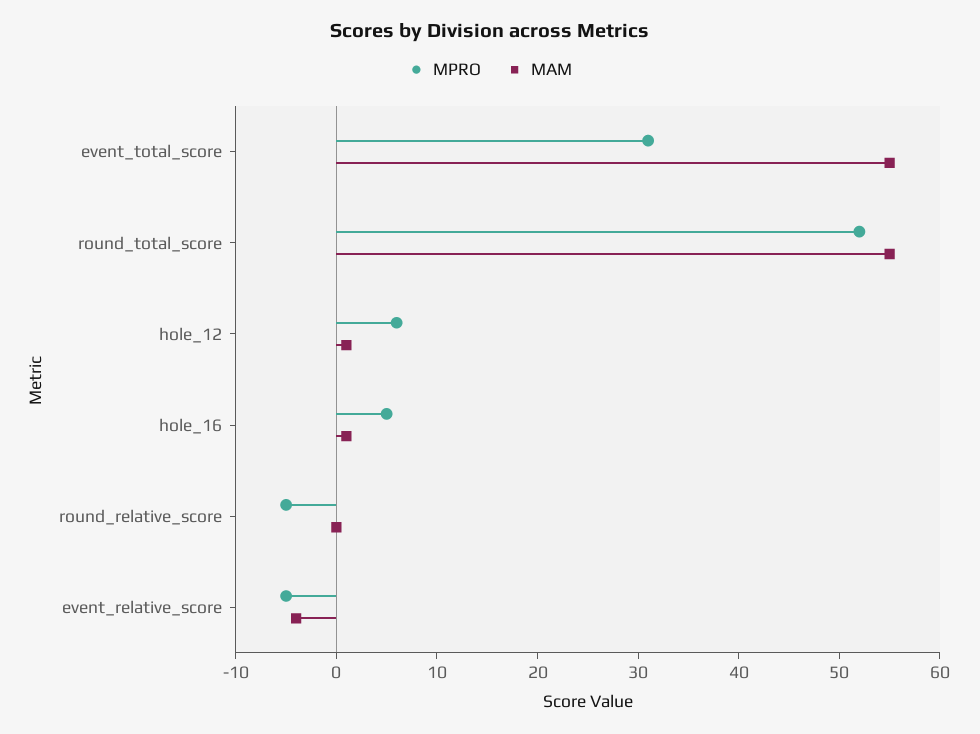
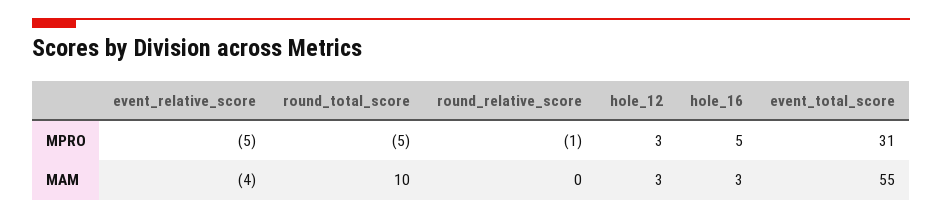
  {
    "MPRO": {
      "event_total_score": 31,
-     "round_total_score": 52,
+     "round_total_score": -5,
-     "hole_12": 6,
+     "hole_12": 3,
      "hole_16": 5,
-     "round_relative_score": -5,
+     "round_relative_score": -1,
      "event_relative_score": -5
    },
    "MAM": {
      "event_total_score": 55,
-     "round_total_score": 55,
+     "round_total_score": 10,
-     "hole_12": 1,
+     "hole_12": 3,
-     "hole_16": 1,
+     "hole_16": 3,
      "round_relative_score": 0,
      "event_relative_score": -4
    }
  }

